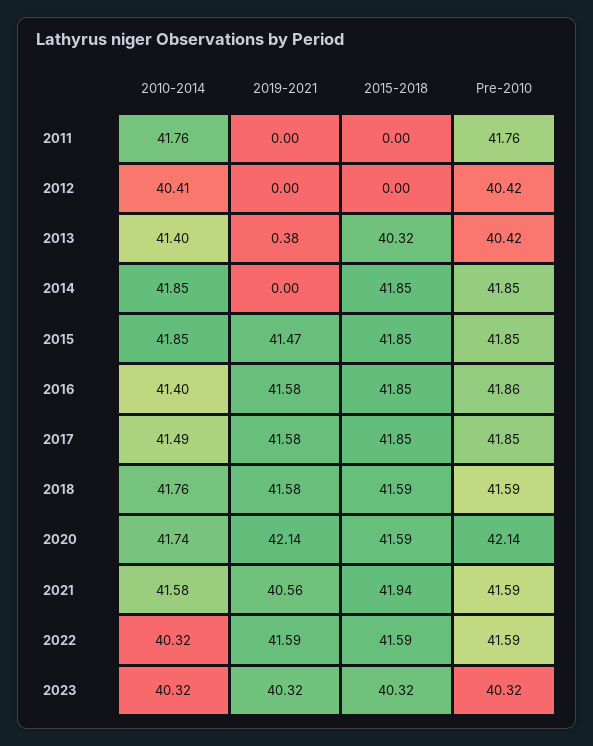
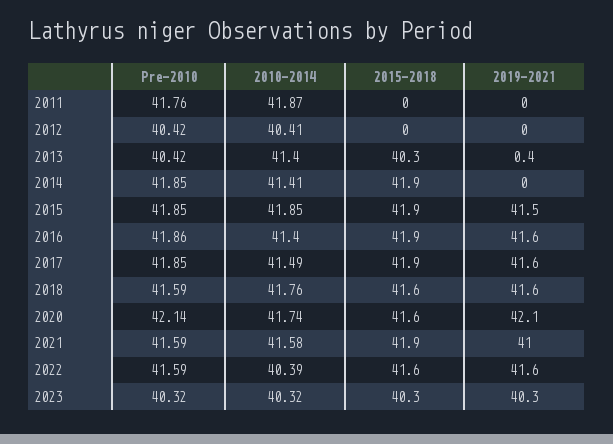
  {
    "2010-2014": {
-     "2011": 41.76,
+     "2011": 41.87,
      "2012": 40.41,
      "2013": 41.4,
-     "2014": 41.85,
+     "2014": 41.41,
      "2015": 41.85,
      "2016": 41.4,
      "2017": 41.49,
      "2018": 41.76,
      "2020": 41.74,
      "2021": 41.58,
-     "2022": 40.32,
+     "2022": 40.39,
      "2023": 40.32
    },
    "2019-2021": {
      "2011": 0,
      "2012": 0,
      "2013": 0.38,
      "2014": 0,
      "2015": 41.47,
      "2016": 41.58,
      "2017": 41.58,
      "2018": 41.58,
      "2020": 42.14,
-     "2021": 40.56,
+     "2021": 41,
      "2022": 41.59,
      "2023": 40.32
    },
    "2015-2018": {
      "2011": 0,
      "2012": 0,
      "2013": 40.32,
      "2014": 41.85,
      "2015": 41.85,
      "2016": 41.85,
      "2017": 41.85,
      "2018": 41.59,
      "2020": 41.59,
      "2021": 41.94,
      "2022": 41.59,
      "2023": 40.32
    },
    "Pre-2010": {
      "2011": 41.76,
      "2012": 40.42,
      "2013": 40.42,
      "2014": 41.85,
      "2015": 41.85,
      "2016": 41.86,
      "2017": 41.85,
      "2018": 41.59,
      "2020": 42.14,
      "2021": 41.59,
      "2022": 41.59,
      "2023": 40.32
    }
  }

